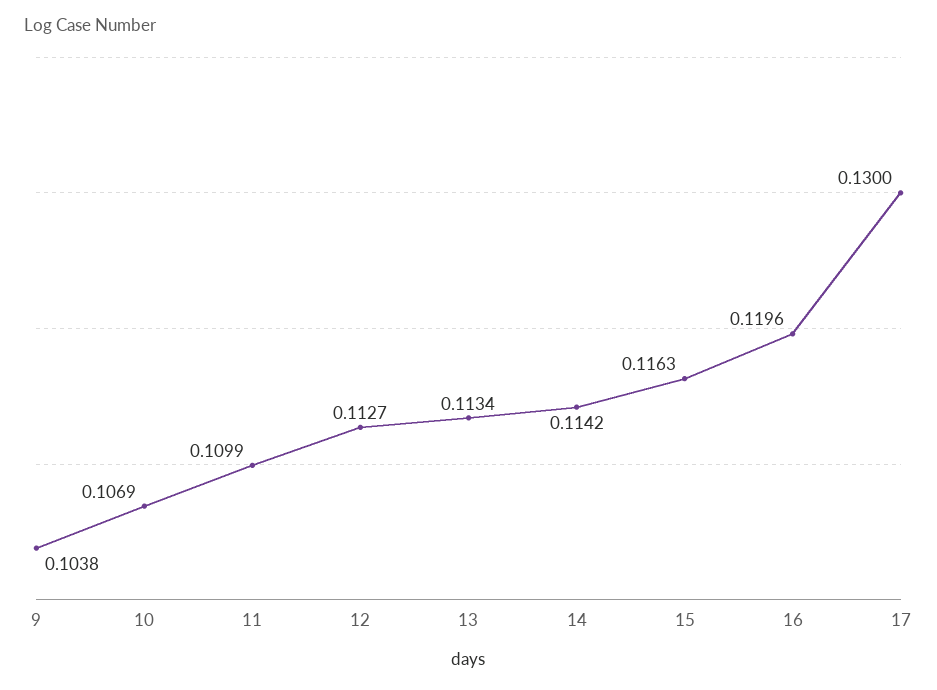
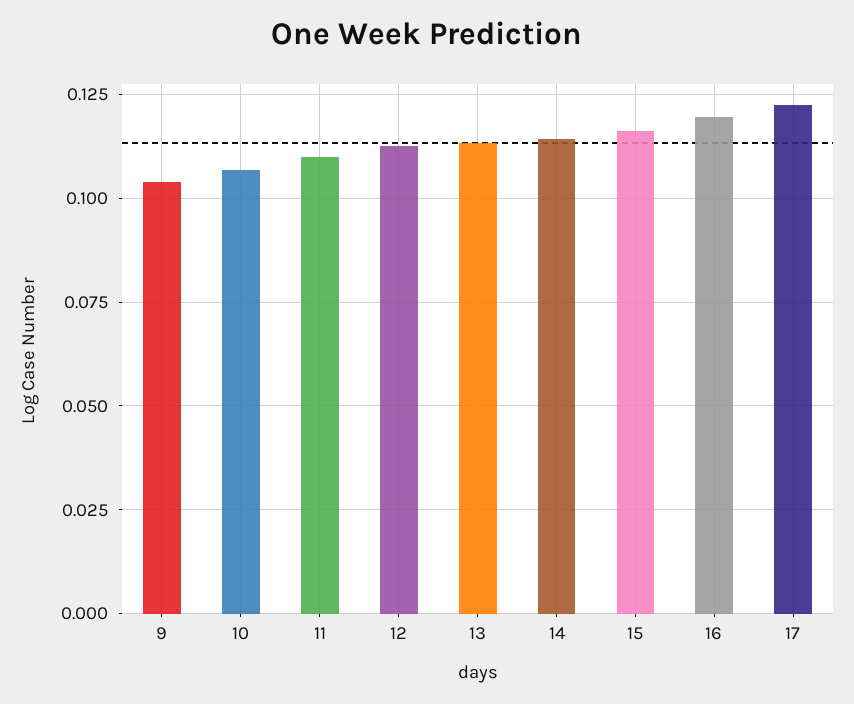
  {
    "9": 0.1038,
    "10": 0.1069,
    "11": 0.1099,
    "12": 0.1127,
    "13": 0.1134,
    "14": 0.1142,
    "15": 0.1163,
    "16": 0.1196,
-   "17": 0.13
+   "17": 0.1225
  }

